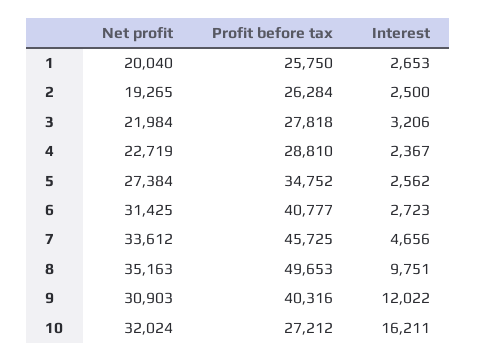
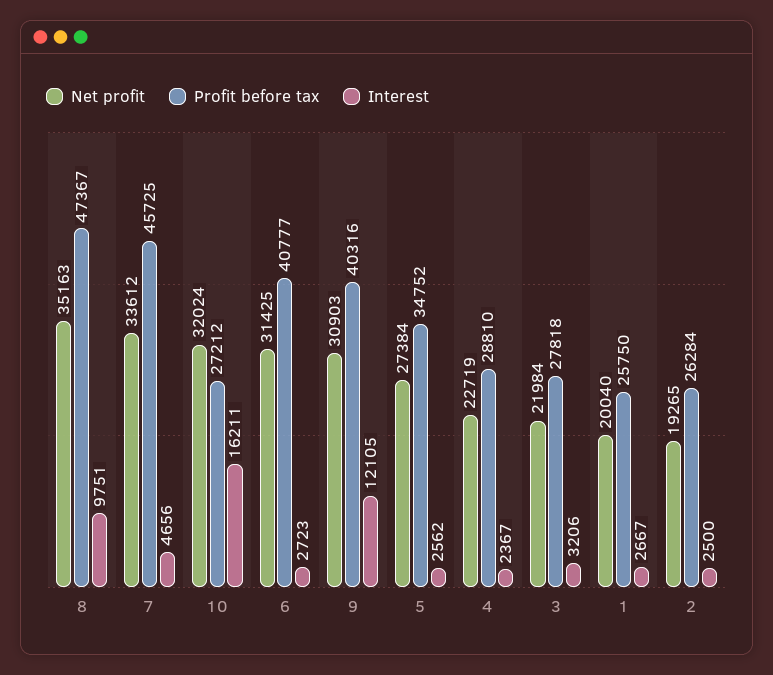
  {
    "Net profit": {
      "1": 20040,
      "2": 19265,
      "3": 21984,
      "4": 22719,
      "5": 27384,
      "6": 31425,
      "7": 33612,
      "8": 35163,
      "9": 30903,
      "10": 32024
    },
    "Profit before tax": {
      "1": 25750,
      "2": 26284,
      "3": 27818,
      "4": 28810,
      "5": 34752,
      "6": 40777,
      "7": 45725,
-     "8": 49653,
+     "8": 47367,
      "9": 40316,
      "10": 27212
    },
    "Interest": {
-     "1": 2653,
+     "1": 2667,
      "2": 2500,
      "3": 3206,
      "4": 2367,
      "5": 2562,
      "6": 2723,
      "7": 4656,
      "8": 9751,
-     "9": 12022,
+     "9": 12105,
      "10": 16211
    }
  }

